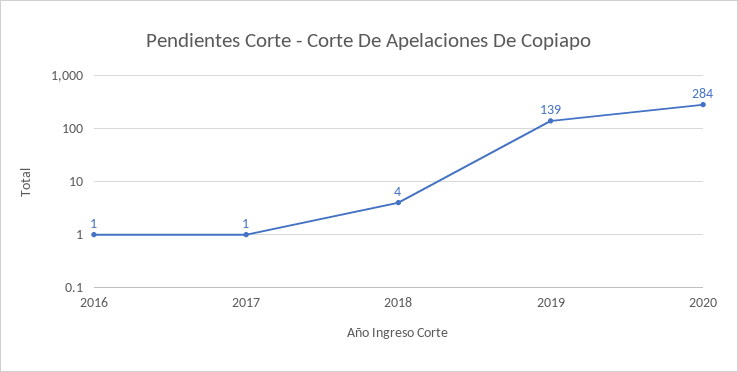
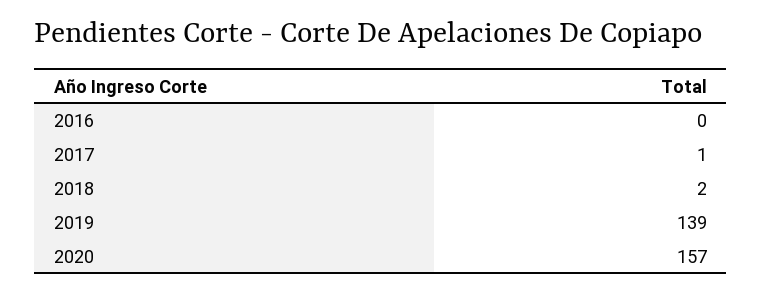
  {
-   "2016": 1,
+   "2016": 0,
    "2017": 1,
-   "2018": 4,
+   "2018": 2,
    "2019": 139,
-   "2020": 284
+   "2020": 157
  }

